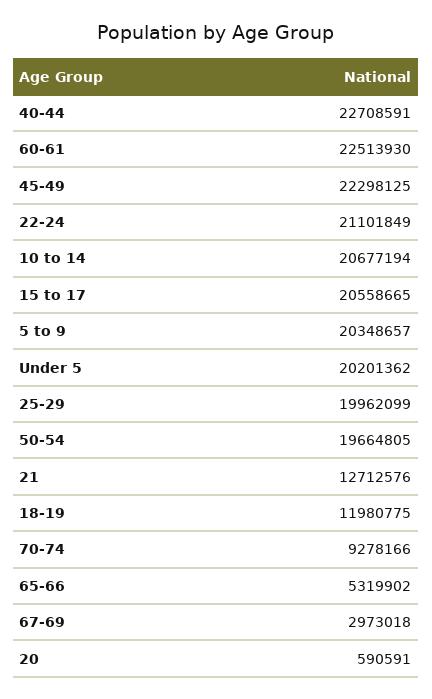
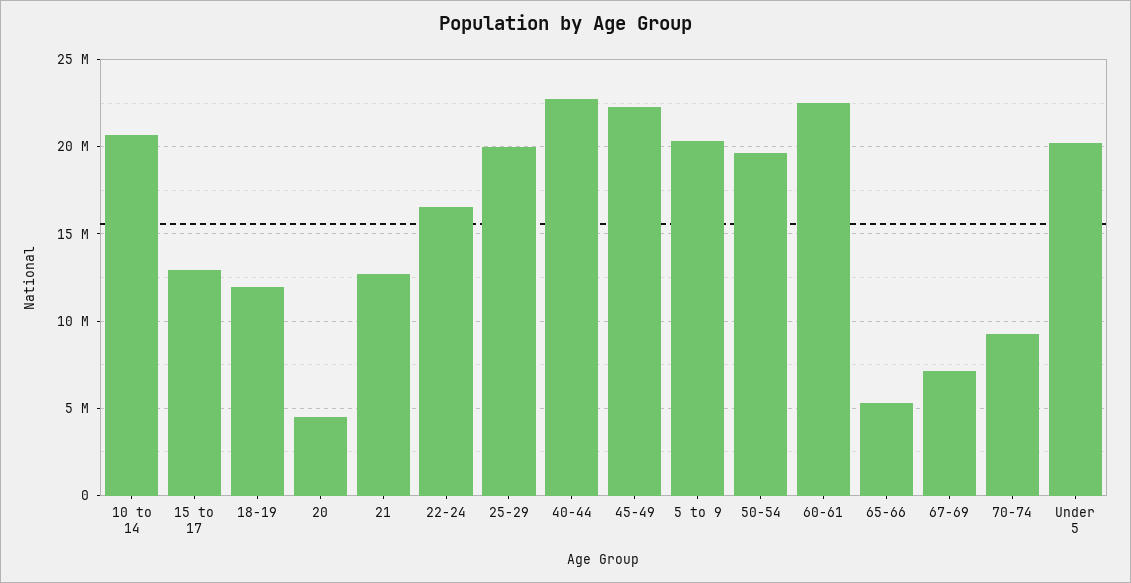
  {
    "40-44": 22708591,
    "60-61": 22513930,
    "45-49": 22298125,
-   "22-24": 21101849,
+   "22-24": 16500000,
    "10 to 14": 20677194,
-   "15 to 17": 20558665,
+   "15 to 17": 13000000,
    "5 to 9": 20348657,
    "Under 5": 20201362,
    "25-29": 19962099,
    "50-54": 19664805,
    "21": 12712576,
    "18-19": 11980775,
    "70-74": 9278166,
    "65-66": 5319902,
-   "67-69": 2973018,
+   "67-69": 7000000,
-   "20": 590591
+   "20": 4500000
  }

